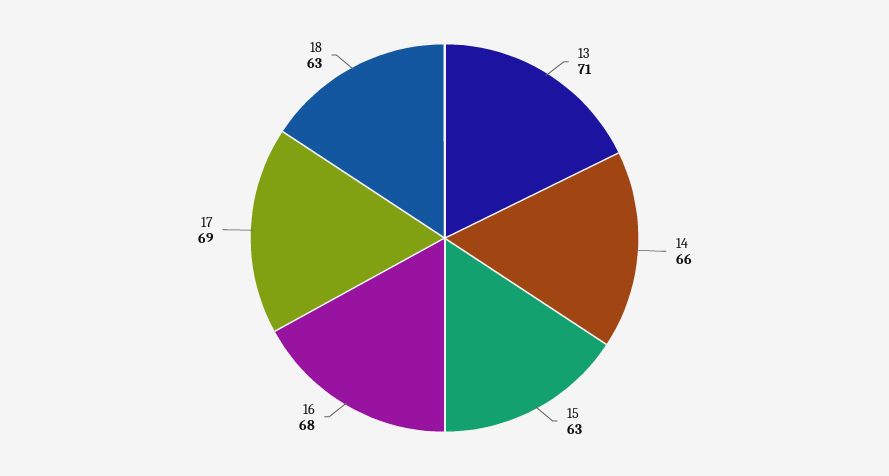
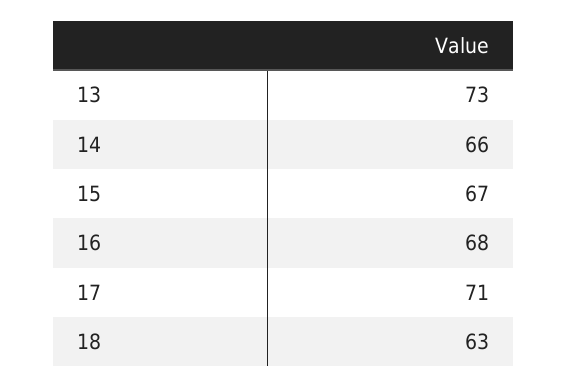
  {
-   "13": 71,
+   "13": 73,
    "14": 66,
-   "15": 63,
+   "15": 67,
    "16": 68,
-   "17": 69,
+   "17": 71,
    "18": 63
  }

